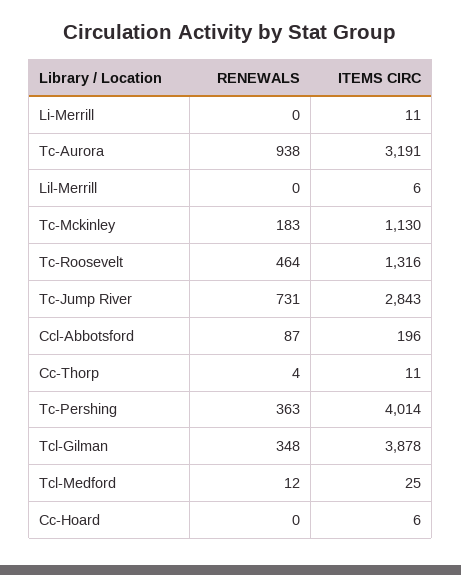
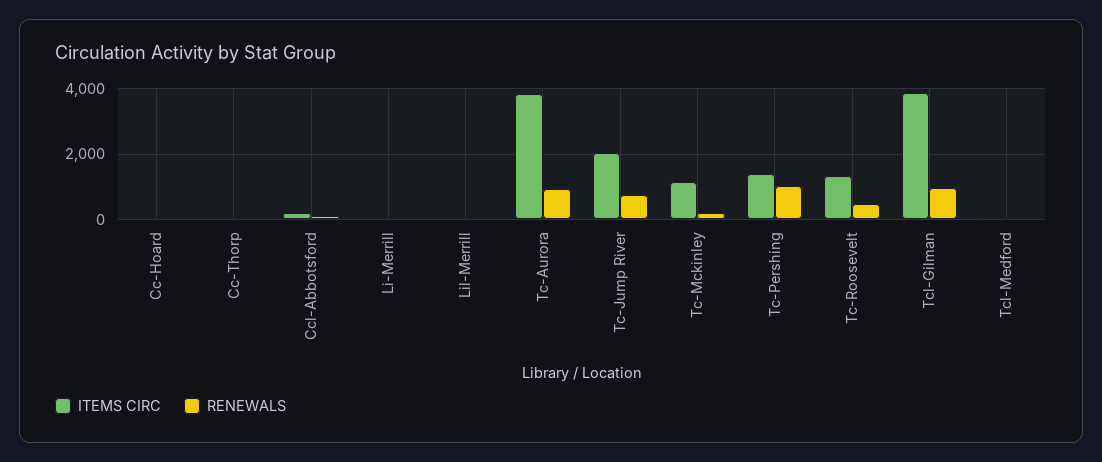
  {
    "RENEWALS": {
      "Li-Merrill": 0,
      "Tc-Aurora": 938,
      "Lil-Merrill": 0,
      "Tc-Mckinley": 183,
      "Tc-Roosevelt": 464,
      "Tc-Jump River": 731,
      "Ccl-Abbotsford": 87,
      "Cc-Thorp": 4,
-     "Tc-Pershing": 363,
+     "Tc-Pershing": 1000,
-     "Tcl-Gilman": 348,
+     "Tcl-Gilman": 1000,
      "Tcl-Medford": 12,
      "Cc-Hoard": 0
    },
    "ITEMS CIRC": {
      "Li-Merrill": 11,
-     "Tc-Aurora": 3191,
+     "Tc-Aurora": 3800,
      "Lil-Merrill": 6,
      "Tc-Mckinley": 1130,
      "Tc-Roosevelt": 1316,
-     "Tc-Jump River": 2843,
+     "Tc-Jump River": 2000,
      "Ccl-Abbotsford": 196,
      "Cc-Thorp": 11,
-     "Tc-Pershing": 4014,
+     "Tc-Pershing": 1400,
      "Tcl-Gilman": 3878,
      "Tcl-Medford": 25,
      "Cc-Hoard": 6
    }
  }

